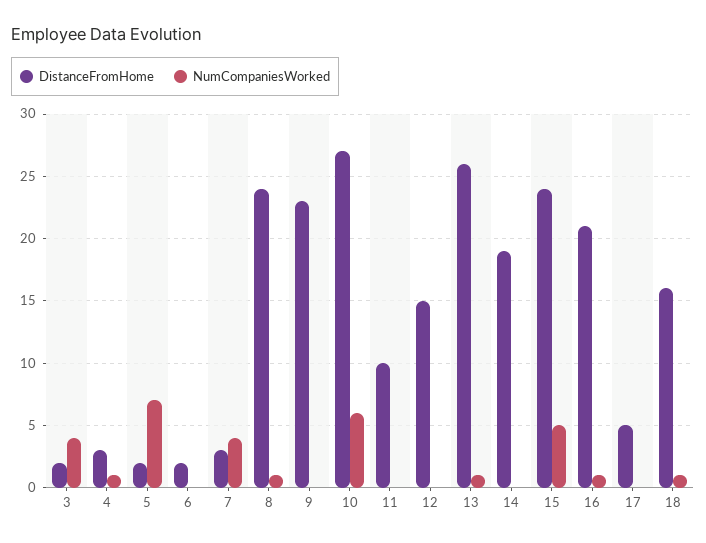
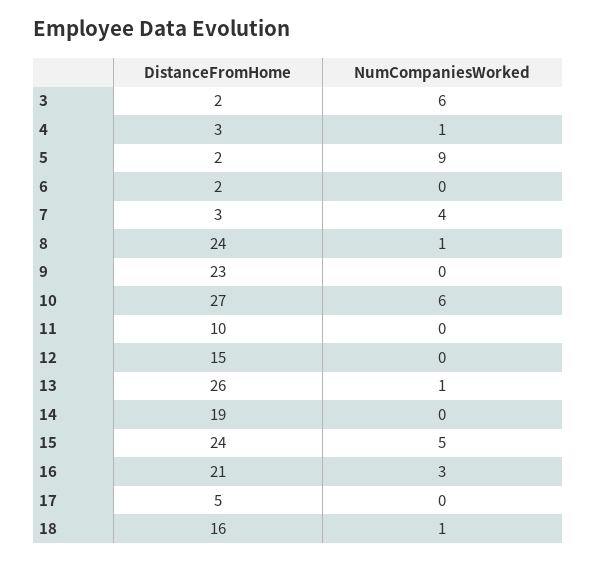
  {
    "DistanceFromHome": {
      "3": 2,
      "4": 3,
      "5": 2,
      "6": 2,
      "7": 3,
      "8": 24,
      "9": 23,
      "10": 27,
      "11": 10,
      "12": 15,
      "13": 26,
      "14": 19,
      "15": 24,
      "16": 21,
      "17": 5,
      "18": 16
    },
    "NumCompaniesWorked": {
-     "3": 4,
+     "3": 6,
      "4": 1,
-     "5": 7,
+     "5": 9,
      "6": 0,
      "7": 4,
      "8": 1,
      "9": 0,
      "10": 6,
      "11": 0,
      "12": 0,
      "13": 1,
      "14": 0,
      "15": 5,
-     "16": 1,
+     "16": 3,
      "17": 0,
      "18": 1
    }
  }

